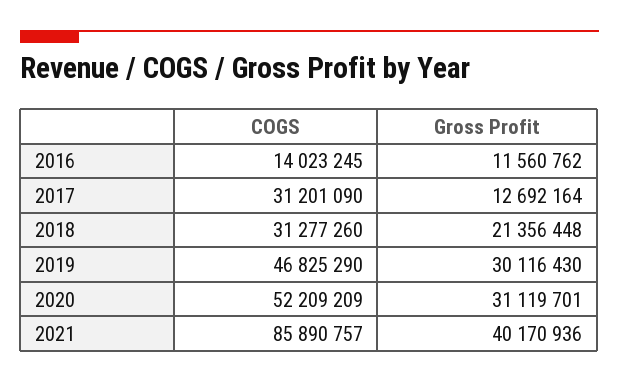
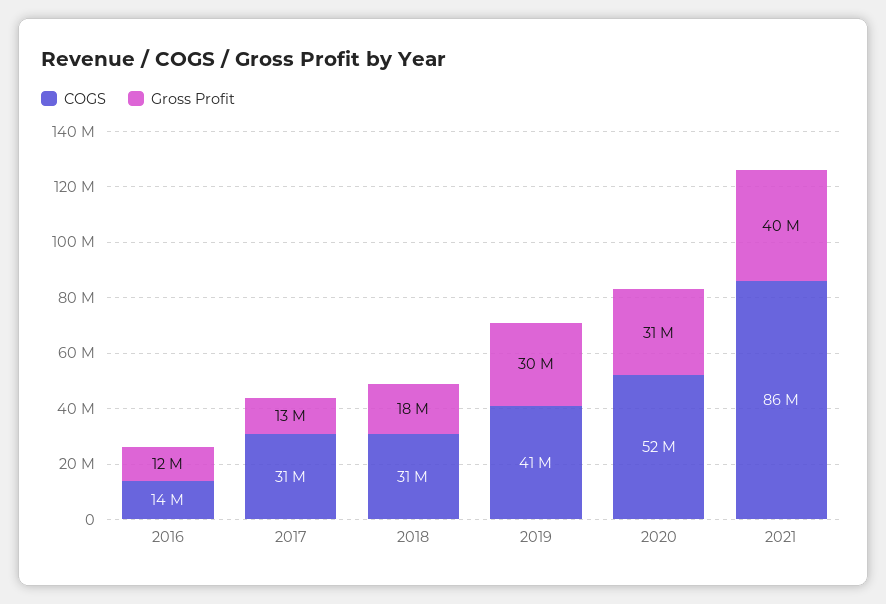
  {
    "COGS": {
      "2016": 14023245,
      "2017": 31201090,
      "2018": 31277260,
-     "2019": 46825290,
+     "2019": 41000000,
      "2020": 52209209,
      "2021": 85890757
    },
    "Gross Profit": {
      "2016": 11560762,
      "2017": 12692164,
-     "2018": 21356448,
+     "2018": 18000000,
      "2019": 30116430,
      "2020": 31119701,
      "2021": 40170936
    }
  }

